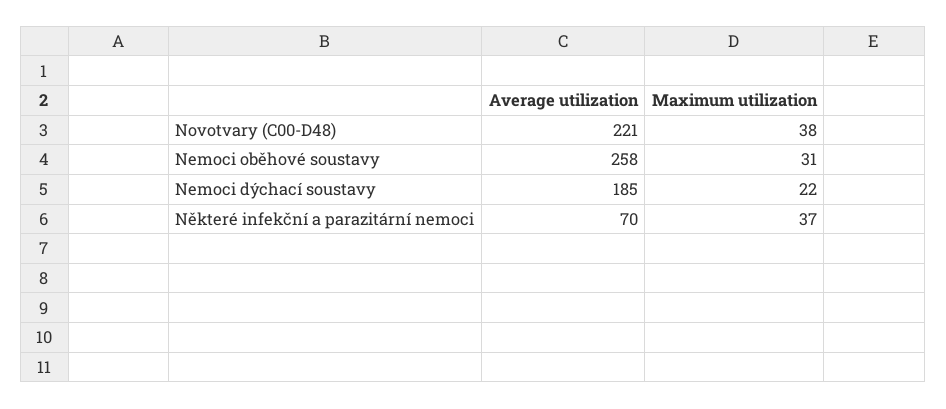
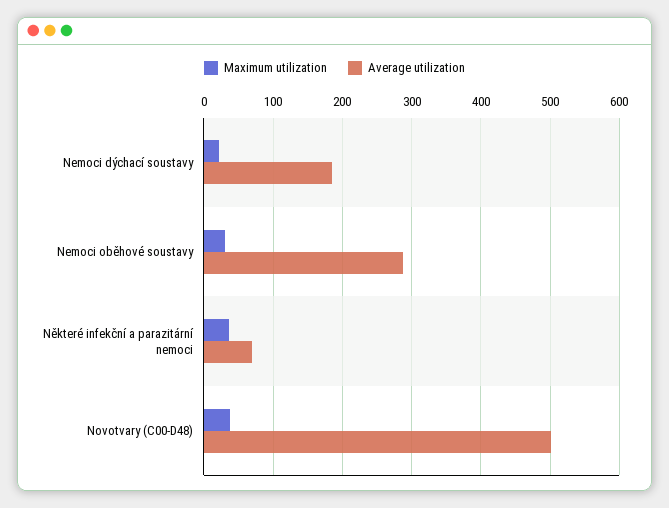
  {
    "Average utilization": {
-     "Novotvary (C00-D48)": 221,
+     "Novotvary (C00-D48)": 500,
-     "Nemoci oběhové soustavy": 258,
+     "Nemoci oběhové soustavy": 290,
      "Nemoci dýchací soustavy": 185,
      "Některé infekční a parazitární nemoci": 70
    },
    "Maximum utilization": {
      "Novotvary (C00-D48)": 38,
      "Nemoci oběhové soustavy": 31,
      "Nemoci dýchací soustavy": 22,
      "Některé infekční a parazitární nemoci": 37
    }
  }

